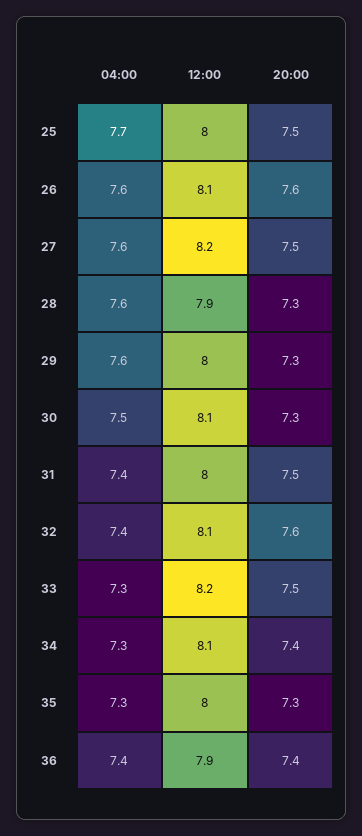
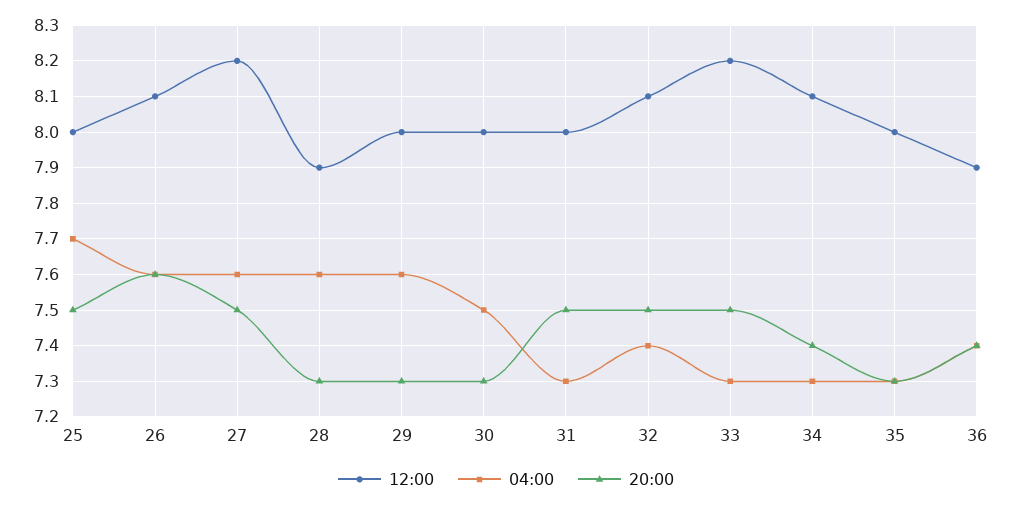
  {
    "04:00": {
      "25": 7.7,
      "26": 7.6,
      "27": 7.6,
      "28": 7.6,
      "29": 7.6,
      "30": 7.5,
-     "31": 7.4,
+     "31": 7.3,
      "32": 7.4,
      "33": 7.3,
      "34": 7.3,
      "35": 7.3,
      "36": 7.4
    },
    "12:00": {
      "25": 8,
      "26": 8.1,
      "27": 8.2,
      "28": 7.9,
      "29": 8,
-     "30": 8.1,
+     "30": 8,
      "31": 8,
      "32": 8.1,
      "33": 8.2,
      "34": 8.1,
      "35": 8,
      "36": 7.9
    },
    "20:00": {
      "25": 7.5,
      "26": 7.6,
      "27": 7.5,
      "28": 7.3,
      "29": 7.3,
      "30": 7.3,
      "31": 7.5,
-     "32": 7.6,
+     "32": 7.5,
      "33": 7.5,
      "34": 7.4,
      "35": 7.3,
      "36": 7.4
    }
  }

